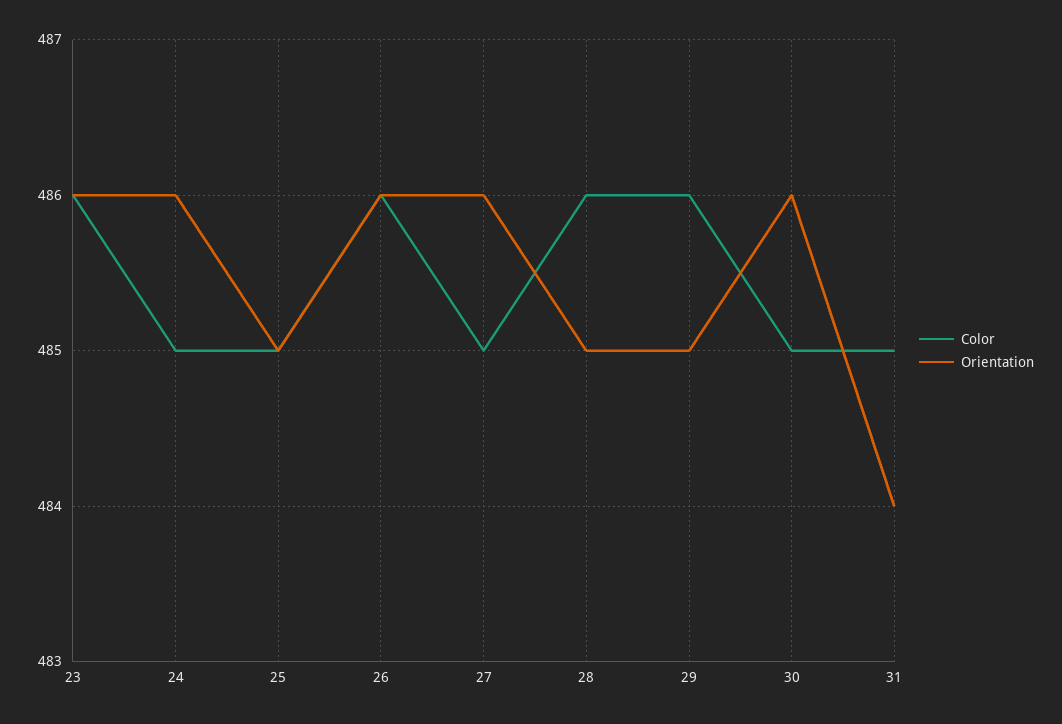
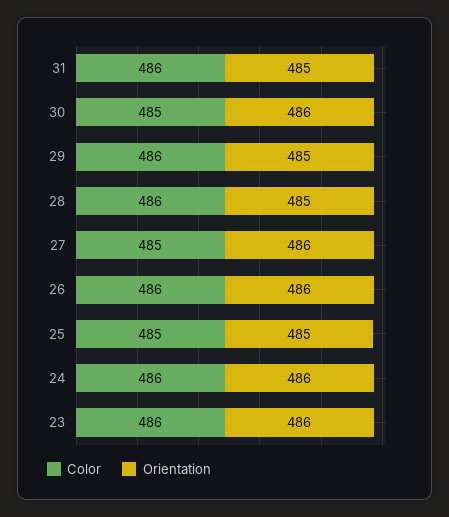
  {
    "Color": {
      "23": 486,
-     "24": 485,
+     "24": 486,
      "25": 485,
      "26": 486,
      "27": 485,
      "28": 486,
      "29": 486,
      "30": 485,
-     "31": 485
+     "31": 486
    },
    "Orientation": {
      "23": 486,
      "24": 486,
      "25": 485,
      "26": 486,
      "27": 486,
      "28": 485,
      "29": 485,
      "30": 486,
-     "31": 484
+     "31": 485
    }
  }

